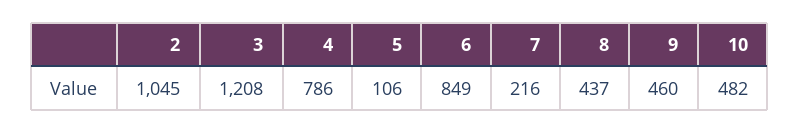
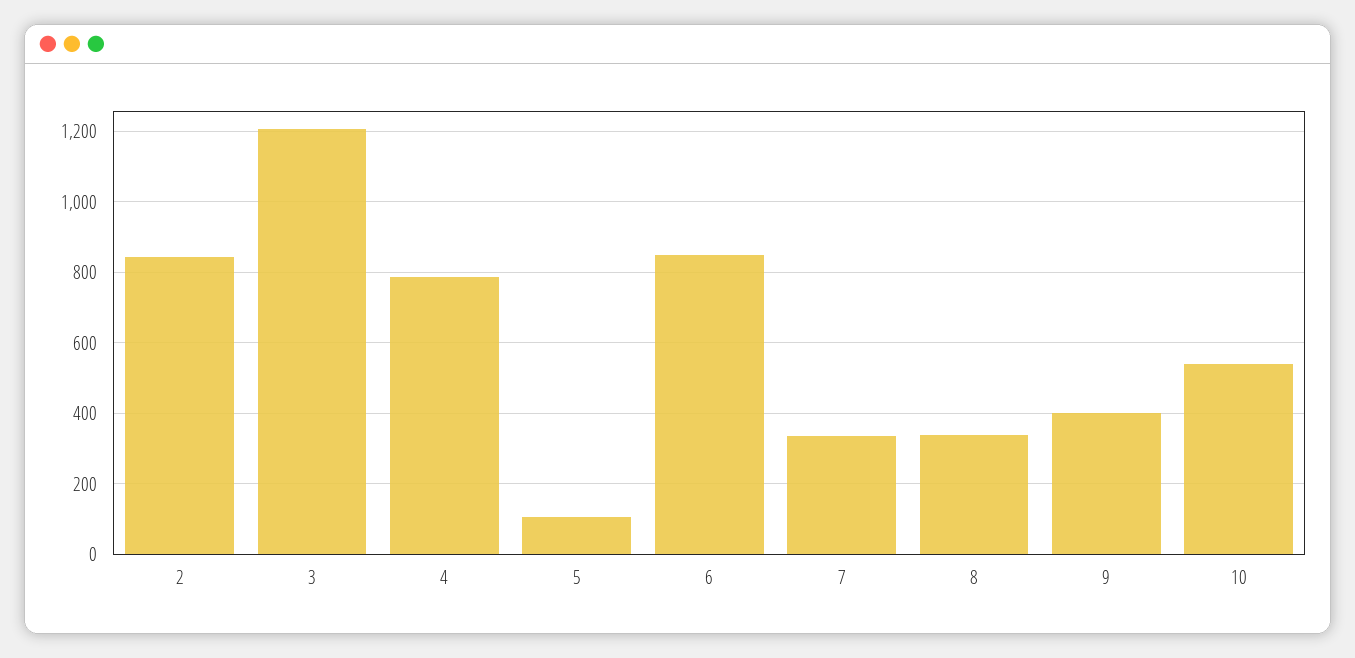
  {
-   "2": 1045,
+   "2": 840,
    "3": 1208,
    "4": 786,
    "5": 106,
    "6": 849,
-   "7": 216,
+   "7": 340,
-   "8": 437,
+   "8": 340,
-   "9": 460,
+   "9": 400,
-   "10": 482
+   "10": 540
  }

